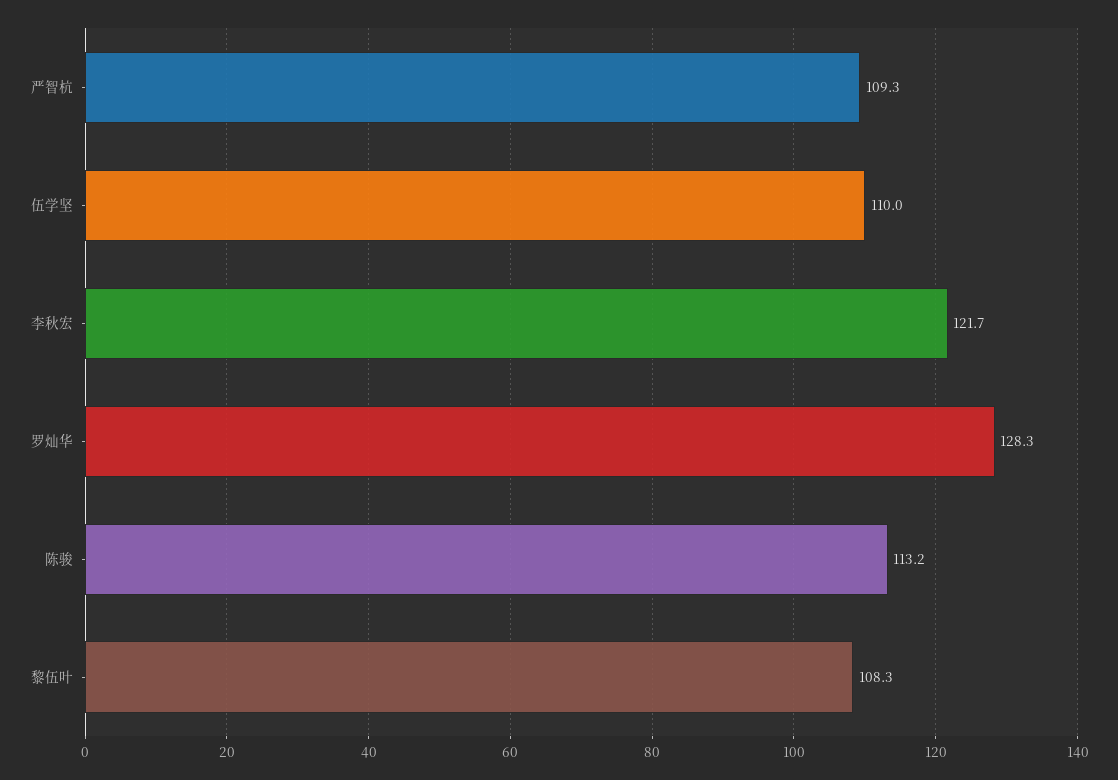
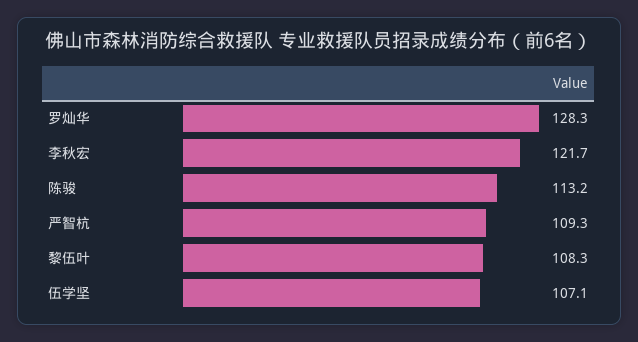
  {
    "严智杭": 109.3,
-   "伍学坚": 110,
+   "伍学坚": 107.1,
    "李秋宏": 121.7,
    "罗灿华": 128.3,
    "陈骏": 113.2,
    "黎伍叶": 108.3
  }

